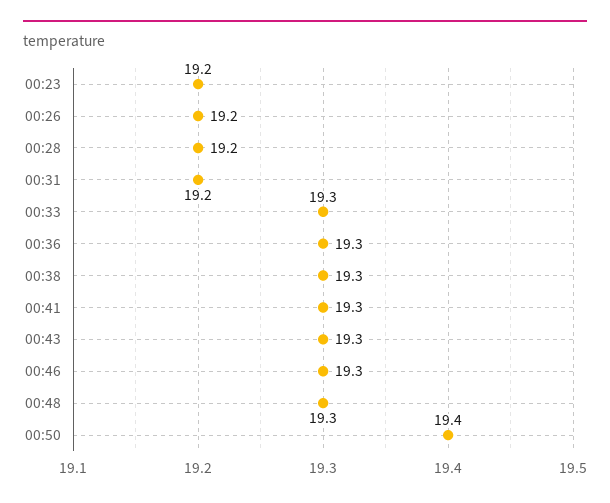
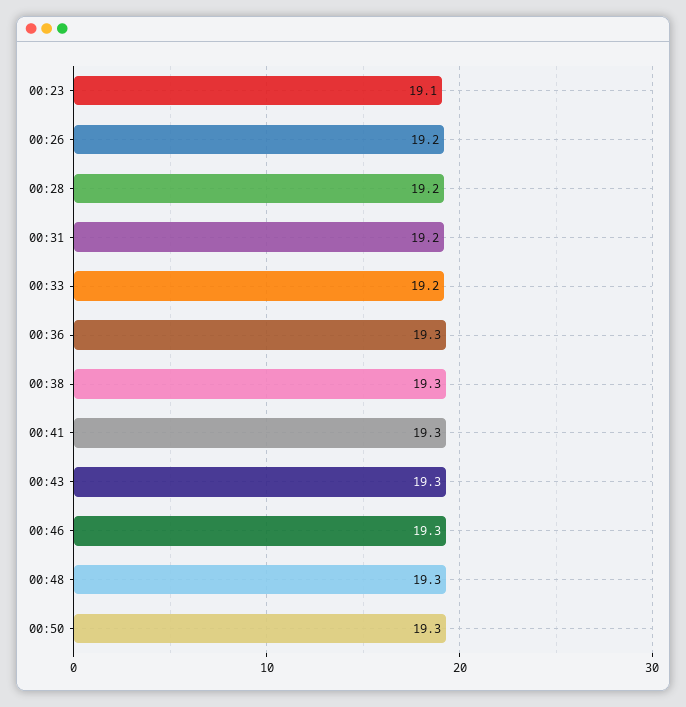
  {
-   "00:23": 19.2,
+   "00:23": 19.1,
    "00:26": 19.2,
    "00:28": 19.2,
    "00:31": 19.2,
-   "00:33": 19.3,
+   "00:33": 19.2,
    "00:36": 19.3,
    "00:38": 19.3,
    "00:41": 19.3,
    "00:43": 19.3,
    "00:46": 19.3,
    "00:48": 19.3,
-   "00:50": 19.4
+   "00:50": 19.3
  }

